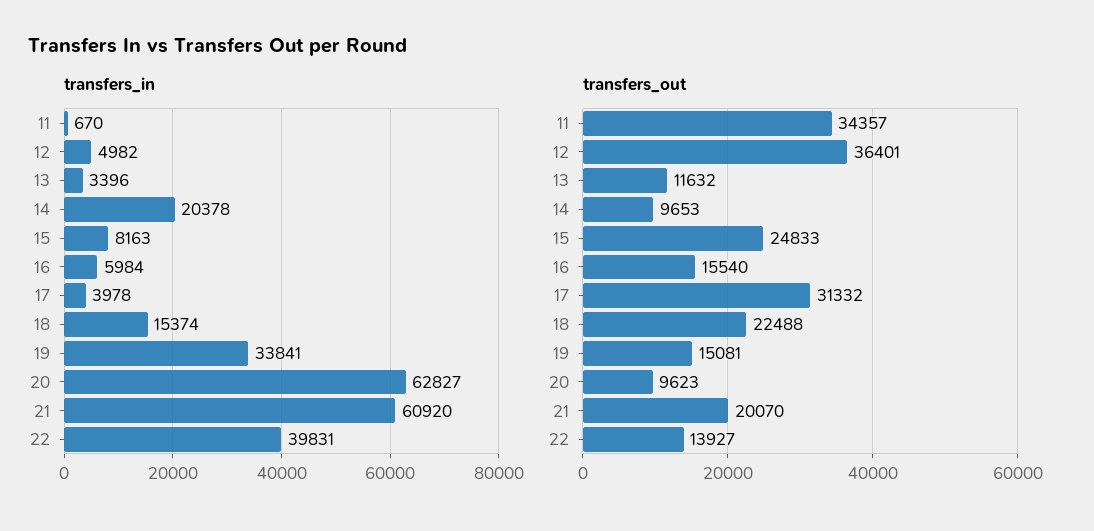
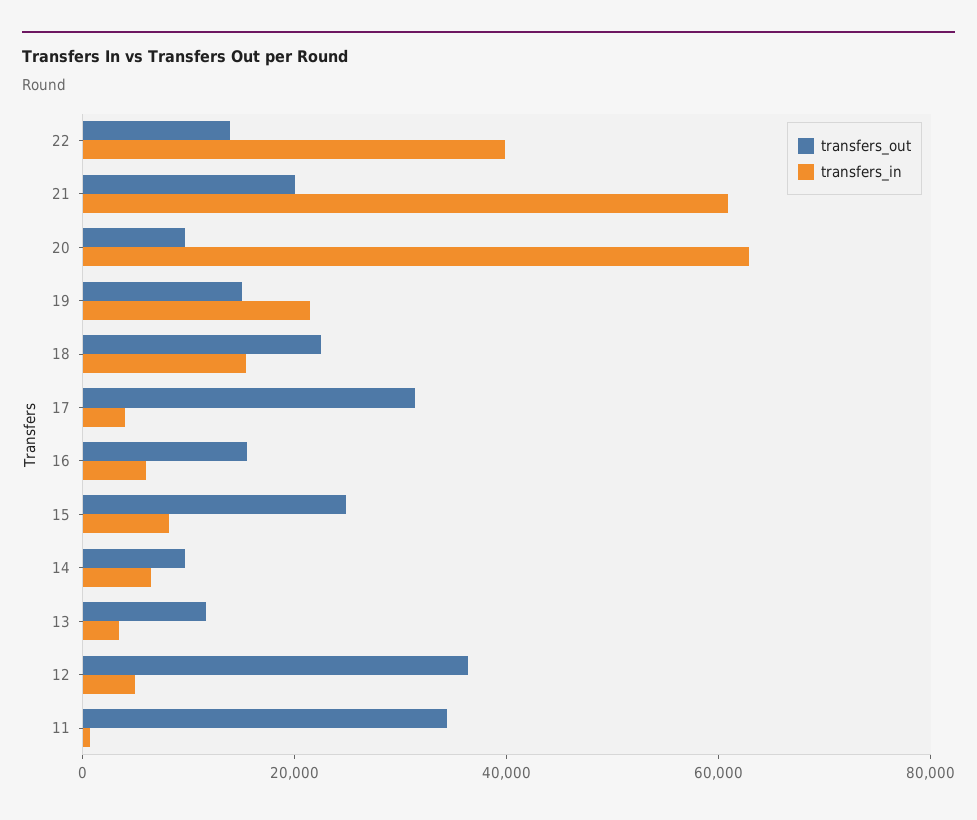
  {
    "transfers_in": {
      "11": 670,
      "12": 4982,
      "13": 3396,
-     "14": 20378,
+     "14": 5000,
      "15": 8163,
      "16": 5984,
      "17": 3978,
      "18": 15374,
-     "19": 33841,
+     "19": 20000,
      "20": 62827,
      "21": 60920,
      "22": 39831
    },
    "transfers_out": {
      "11": 34357,
      "12": 36401,
      "13": 11632,
      "14": 9653,
      "15": 24833,
      "16": 15540,
      "17": 31332,
      "18": 22488,
      "19": 15081,
      "20": 9623,
      "21": 20070,
      "22": 13927
    }
  }

